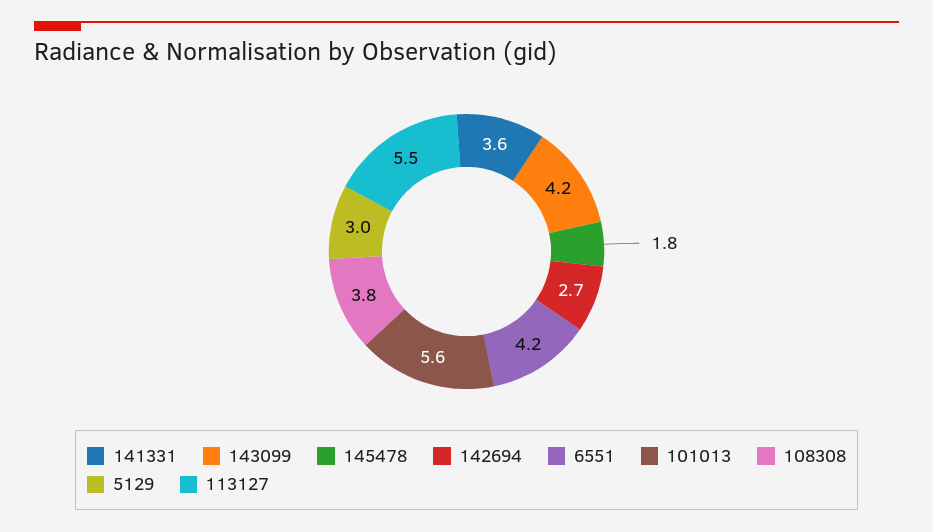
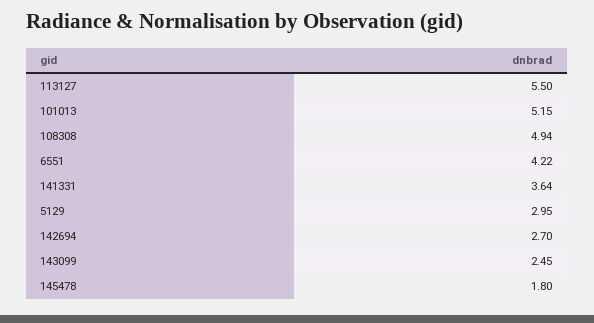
  {
    "141331": 3.64,
-   "143099": 4.2,
+   "143099": 2.45,
    "145478": 1.8,
    "142694": 2.7,
    "6551": 4.22,
-   "101013": 5.6,
+   "101013": 5.15,
-   "108308": 3.8,
+   "108308": 4.94,
    "5129": 2.95,
    "113127": 5.5
  }

